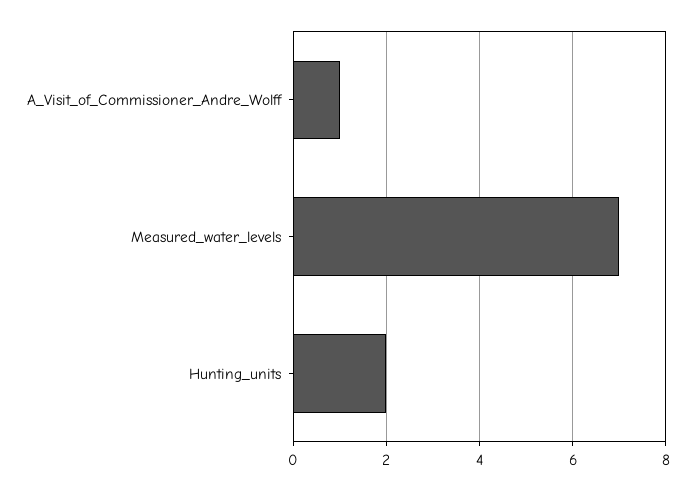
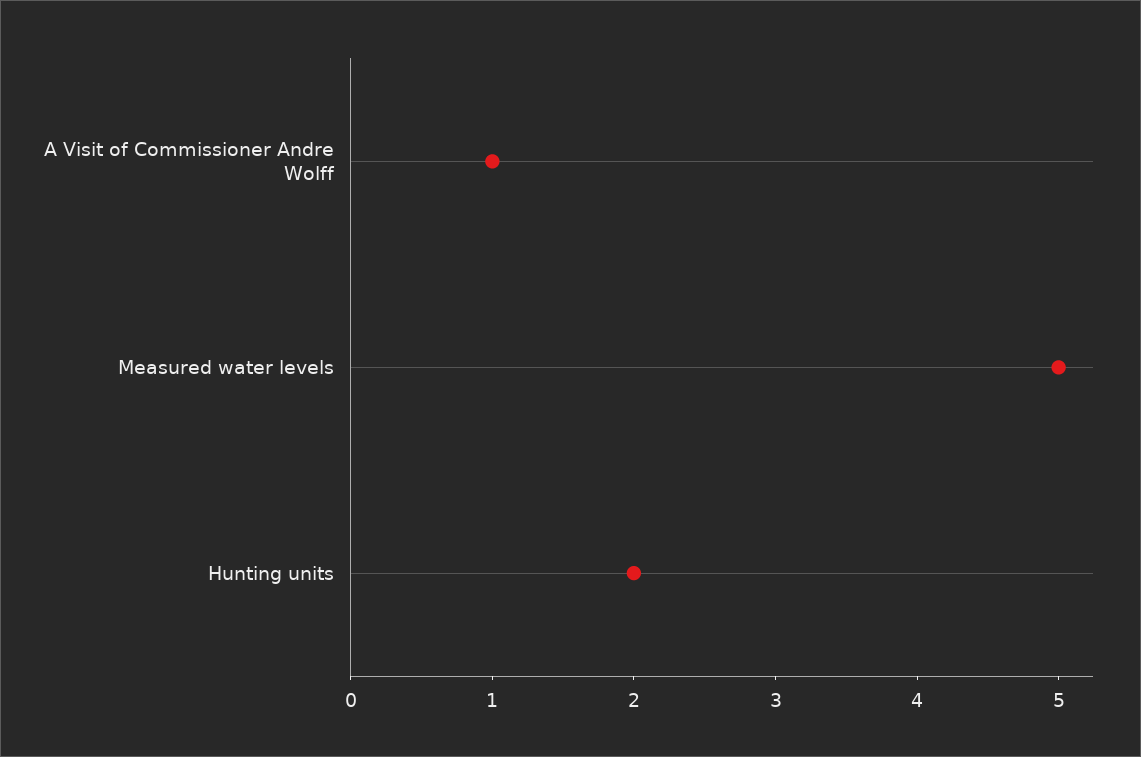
  {
    "A_Visit_of_Commissioner_Andre_Wolff": 1,
-   "Measured_water_levels": 7,
+   "Measured_water_levels": 5,
    "Hunting_units": 2
  }

